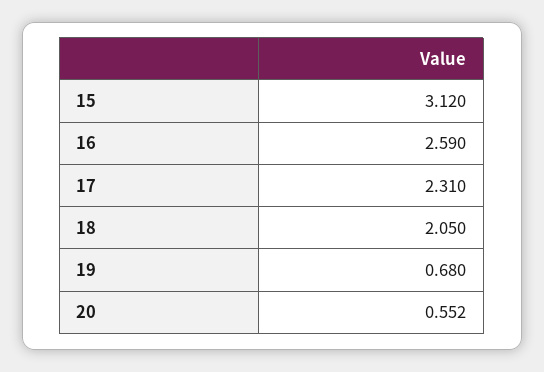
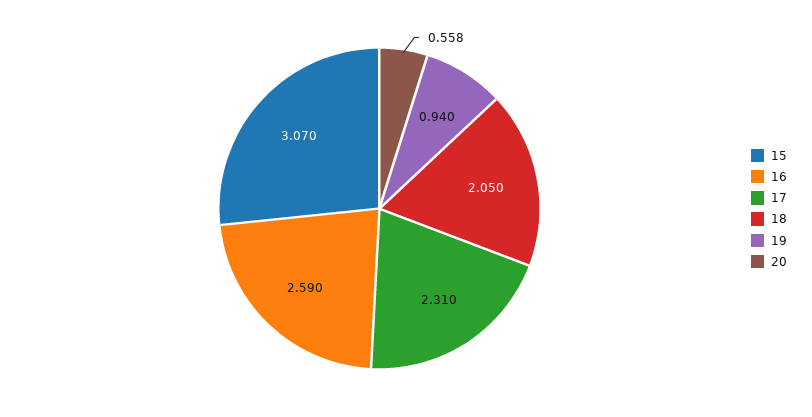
  {
-   "15": 3.12,
+   "15": 3.07,
    "16": 2.59,
    "17": 2.31,
    "18": 2.05,
-   "19": 0.68,
+   "19": 0.94,
-   "20": 0.552
+   "20": 0.558
  }

